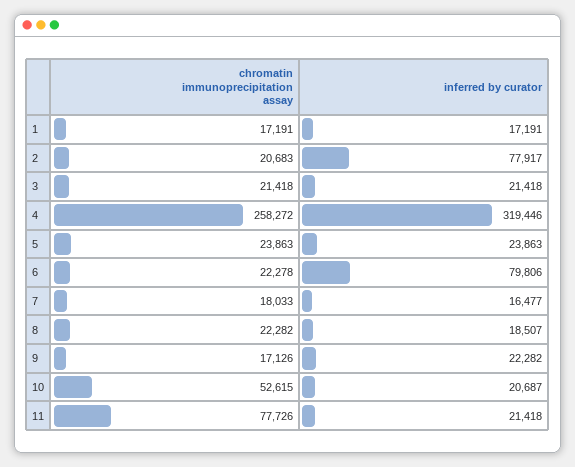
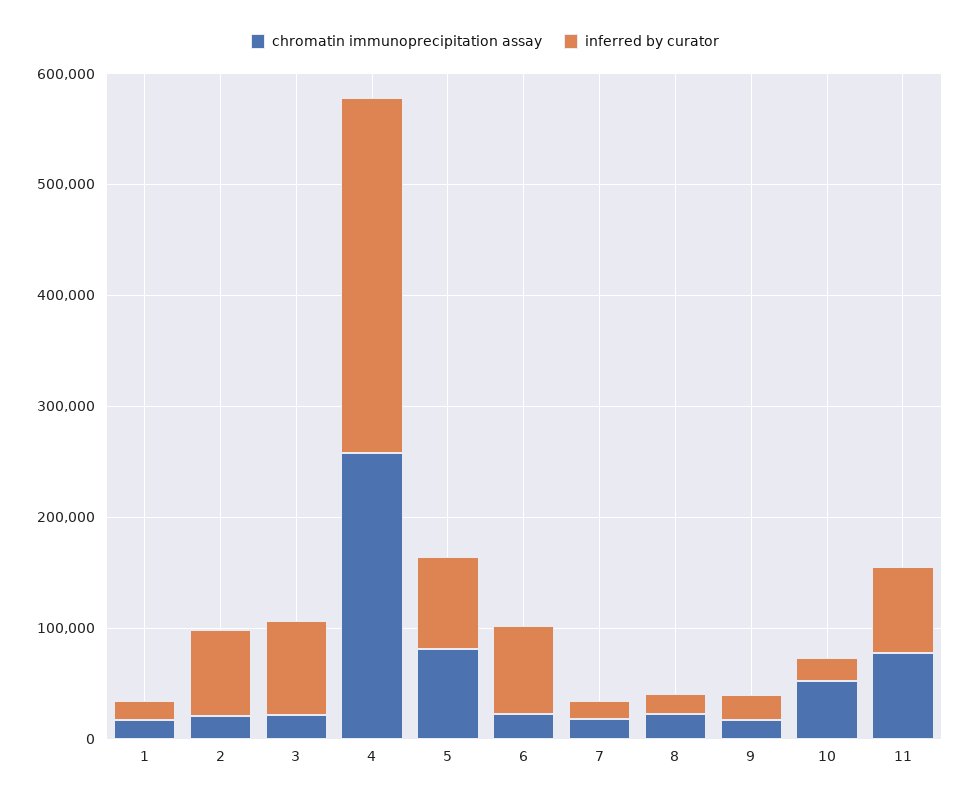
  {
    "chromatin immunoprecipitation assay": {
      "1": 17191,
      "2": 20683,
      "3": 21418,
      "4": 258272,
-     "5": 23863,
+     "5": 80000,
      "6": 22278,
      "7": 18033,
      "8": 22282,
      "9": 17126,
      "10": 52615,
      "11": 77726
    },
    "inferred by curator": {
      "1": 17191,
      "2": 77917,
-     "3": 21418,
+     "3": 80000,
      "4": 319446,
-     "5": 23863,
+     "5": 80000,
      "6": 79806,
      "7": 16477,
      "8": 18507,
      "9": 22282,
      "10": 20687,
-     "11": 21418
+     "11": 80000
    }
  }

